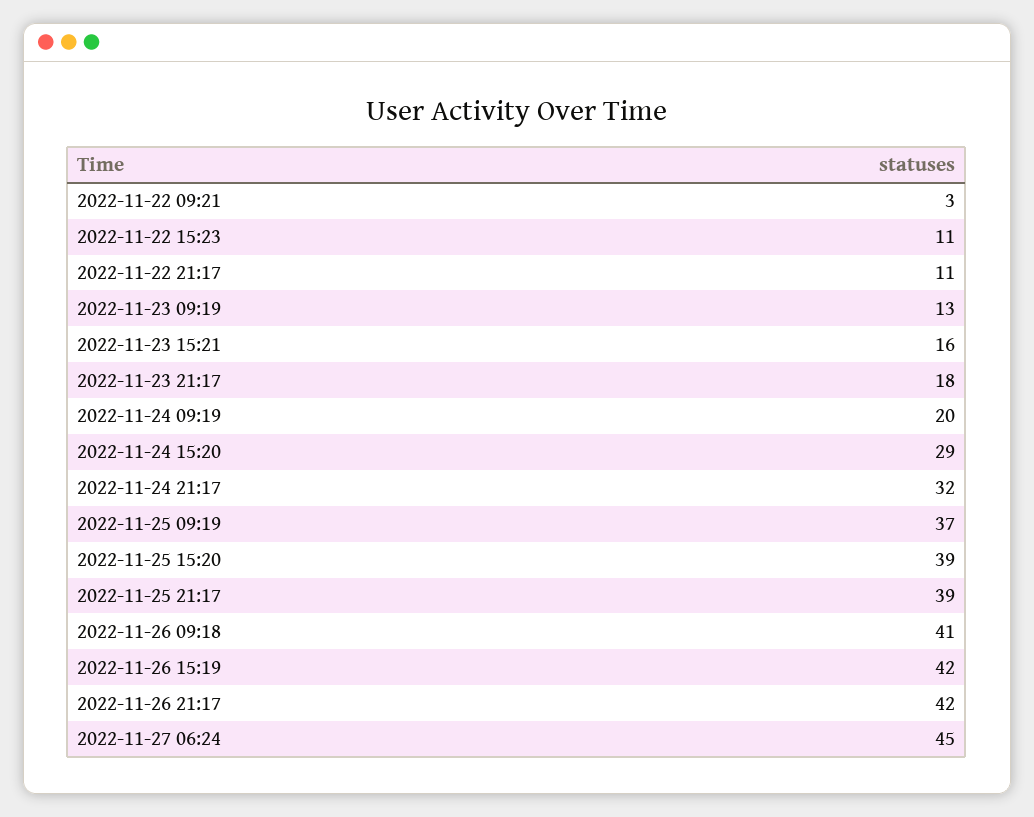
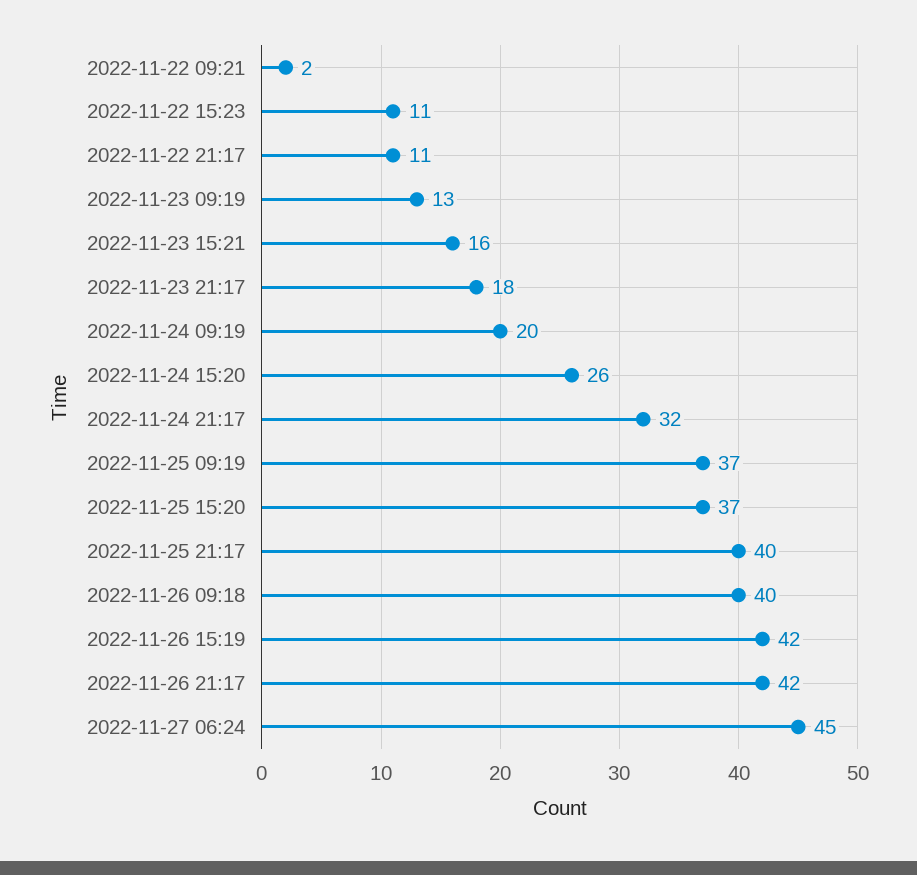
  {
-   "2022-11-22 09:21": 3,
+   "2022-11-22 09:21": 2,
    "2022-11-22 15:23": 11,
    "2022-11-22 21:17": 11,
    "2022-11-23 09:19": 13,
    "2022-11-23 15:21": 16,
    "2022-11-23 21:17": 18,
    "2022-11-24 09:19": 20,
-   "2022-11-24 15:20": 29,
+   "2022-11-24 15:20": 26,
    "2022-11-24 21:17": 32,
    "2022-11-25 09:19": 37,
-   "2022-11-25 15:20": 39,
+   "2022-11-25 15:20": 37,
-   "2022-11-25 21:17": 39,
+   "2022-11-25 21:17": 40,
-   "2022-11-26 09:18": 41,
+   "2022-11-26 09:18": 40,
    "2022-11-26 15:19": 42,
    "2022-11-26 21:17": 42,
    "2022-11-27 06:24": 45
  }

